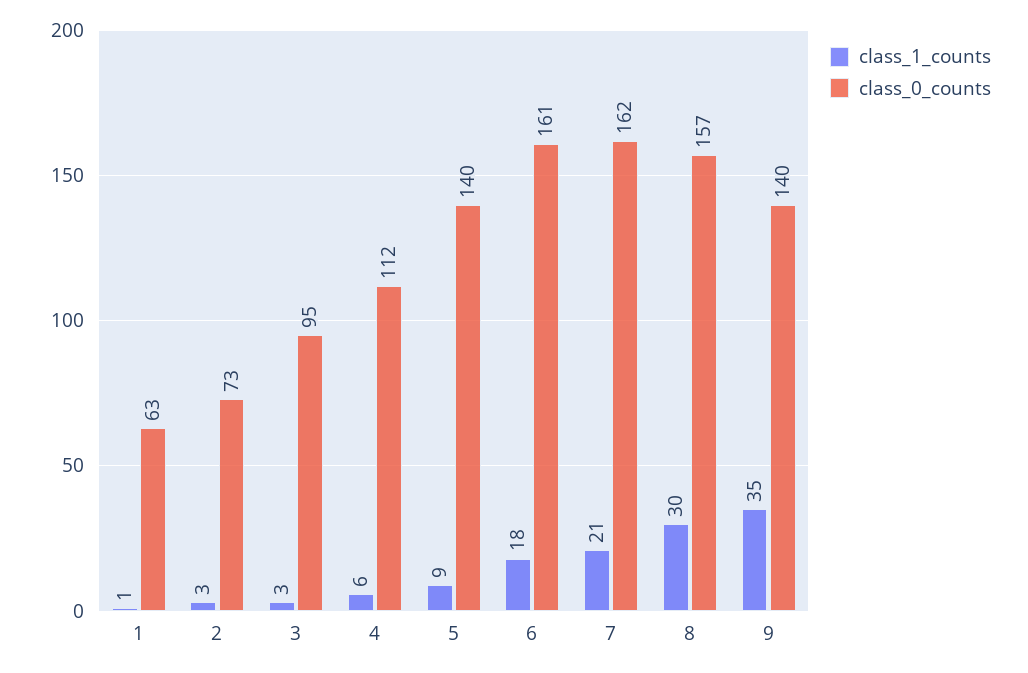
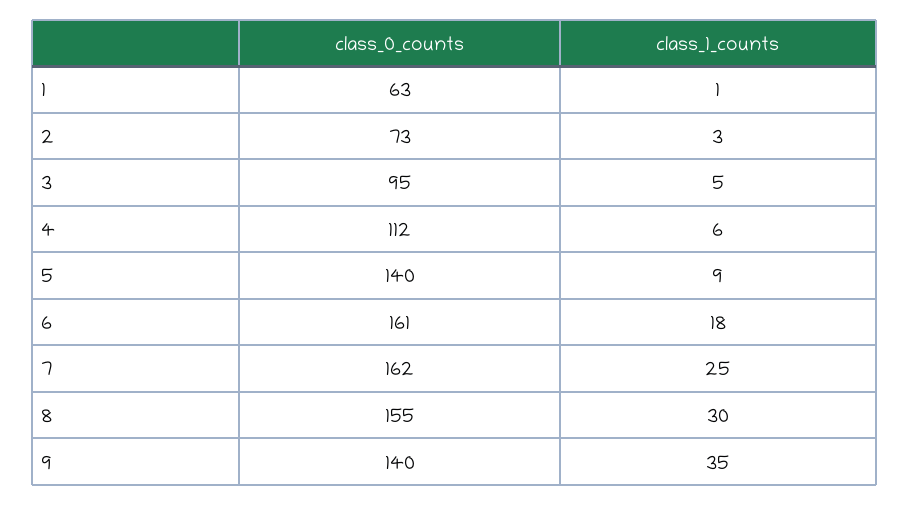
  {
    "class_1_counts": {
      "1": 1,
      "2": 3,
-     "3": 3,
+     "3": 5,
      "4": 6,
      "5": 9,
      "6": 18,
-     "7": 21,
+     "7": 25,
      "8": 30,
      "9": 35
    },
    "class_0_counts": {
      "1": 63,
      "2": 73,
      "3": 95,
      "4": 112,
      "5": 140,
      "6": 161,
      "7": 162,
-     "8": 157,
+     "8": 155,
      "9": 140
    }
  }

